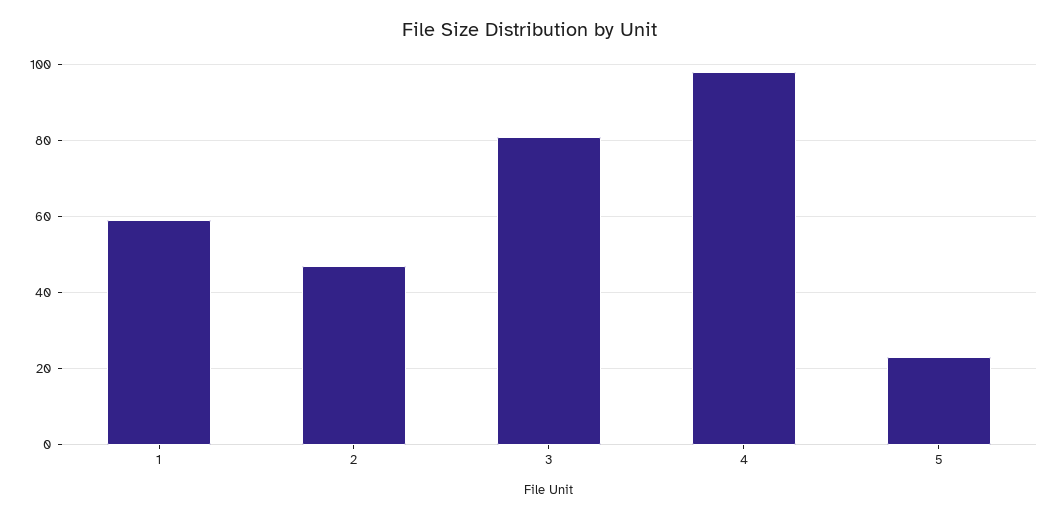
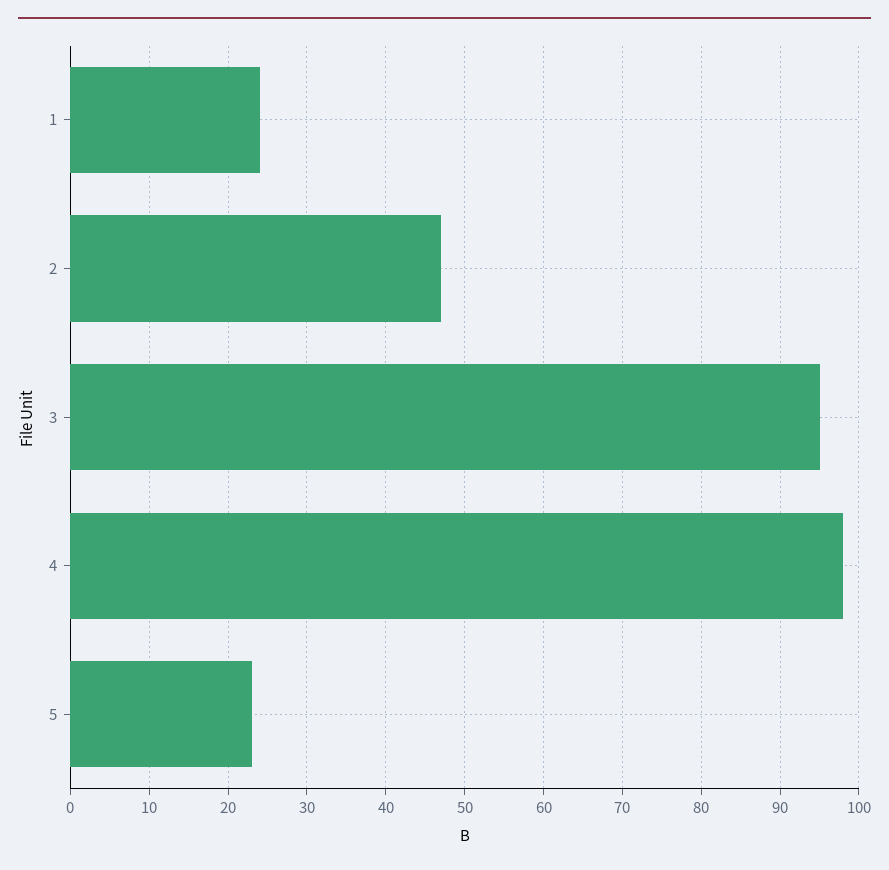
  {
-   "1": 60,
+   "1": 24,
    "2": 47,
-   "3": 80,
+   "3": 95,
    "4": 98,
    "5": 23
  }

